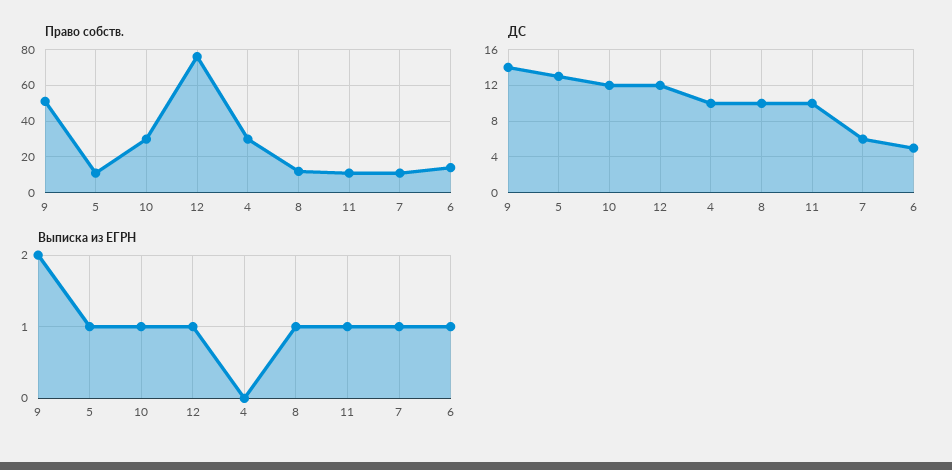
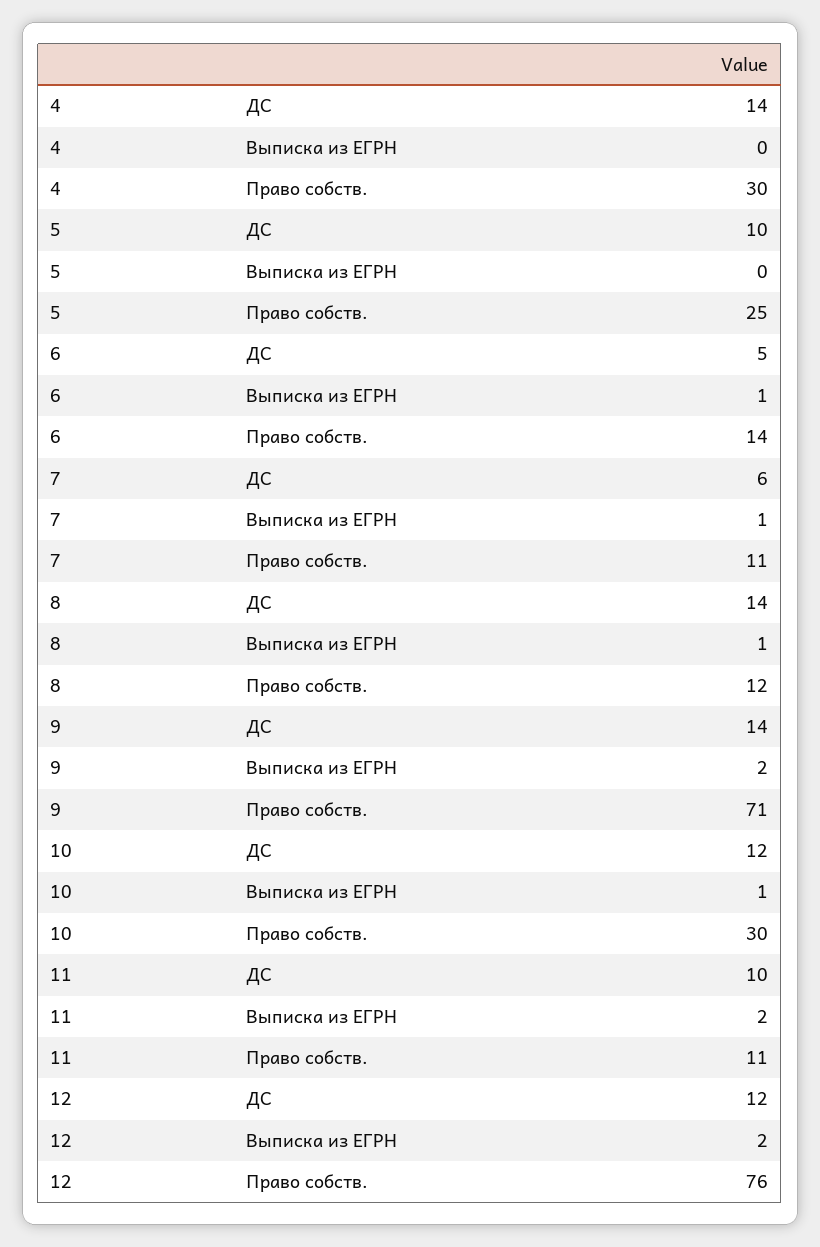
  {
    "Право собств.": {
-     "9": 50,
+     "9": 71,
-     "5": 10,
+     "5": 25,
      "10": 30,
      "12": 76,
      "4": 30,
      "8": 12,
      "11": 11,
      "7": 11,
      "6": 14
    },
    "ДС": {
      "9": 14,
-     "5": 13,
+     "5": 10,
      "10": 12,
      "12": 12,
-     "4": 10,
+     "4": 14,
-     "8": 10,
+     "8": 14,
      "11": 10,
      "7": 6,
      "6": 5
    },
    "Выписка из ЕГРН": {
      "9": 2,
-     "5": 1,
+     "5": 0,
      "10": 1,
-     "12": 1,
+     "12": 2,
      "4": 0,
      "8": 1,
-     "11": 1,
+     "11": 2,
      "7": 1,
      "6": 1
    }
  }

